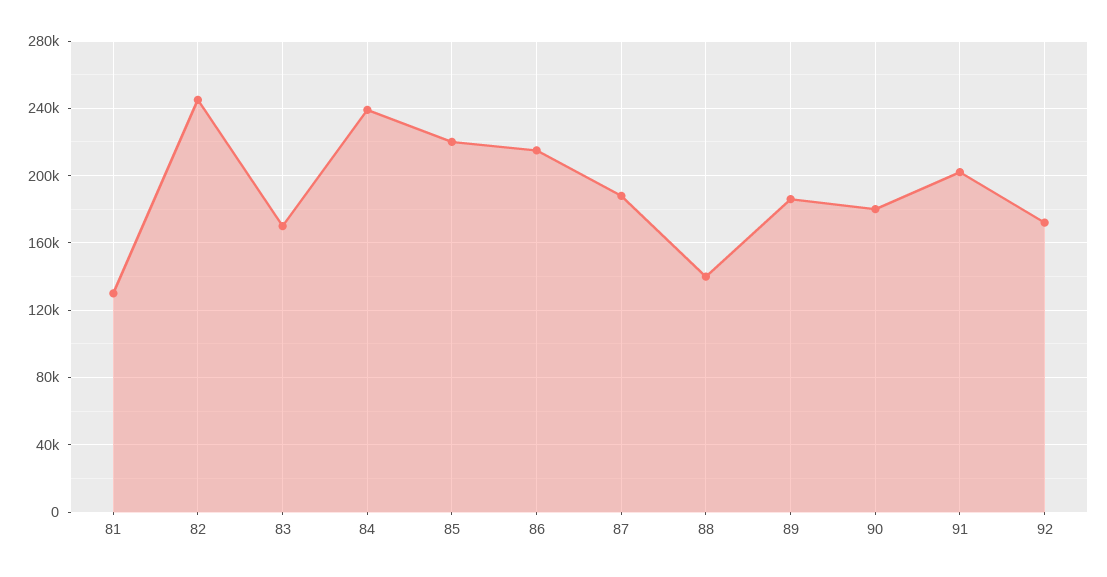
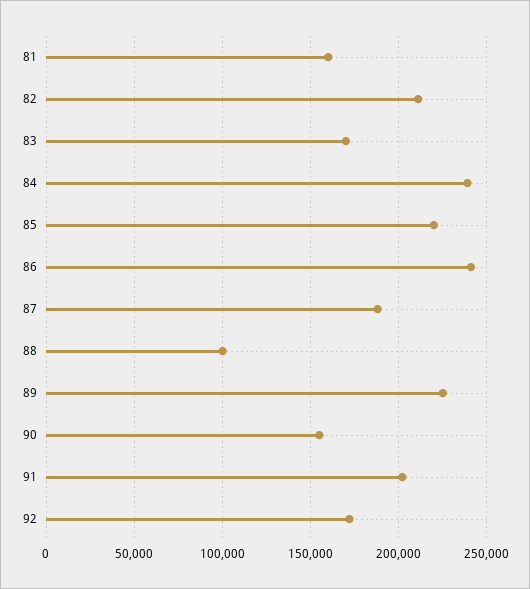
  {
-   "81": 130000,
+   "81": 160000,
-   "82": 245000,
+   "82": 210000,
    "83": 170000,
    "84": 240000,
    "85": 220000,
-   "86": 215000,
+   "86": 240000,
    "87": 190000,
-   "88": 140000,
+   "88": 100000,
-   "89": 185000,
+   "89": 225000,
-   "90": 180000,
+   "90": 155000,
    "91": 200000,
    "92": 170000
  }

